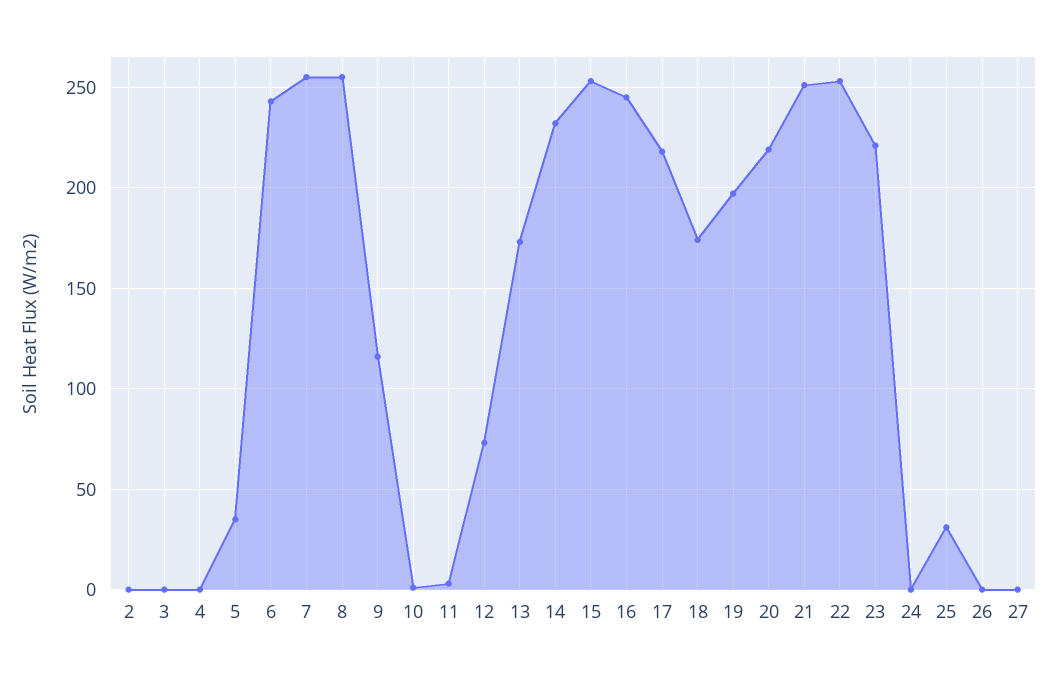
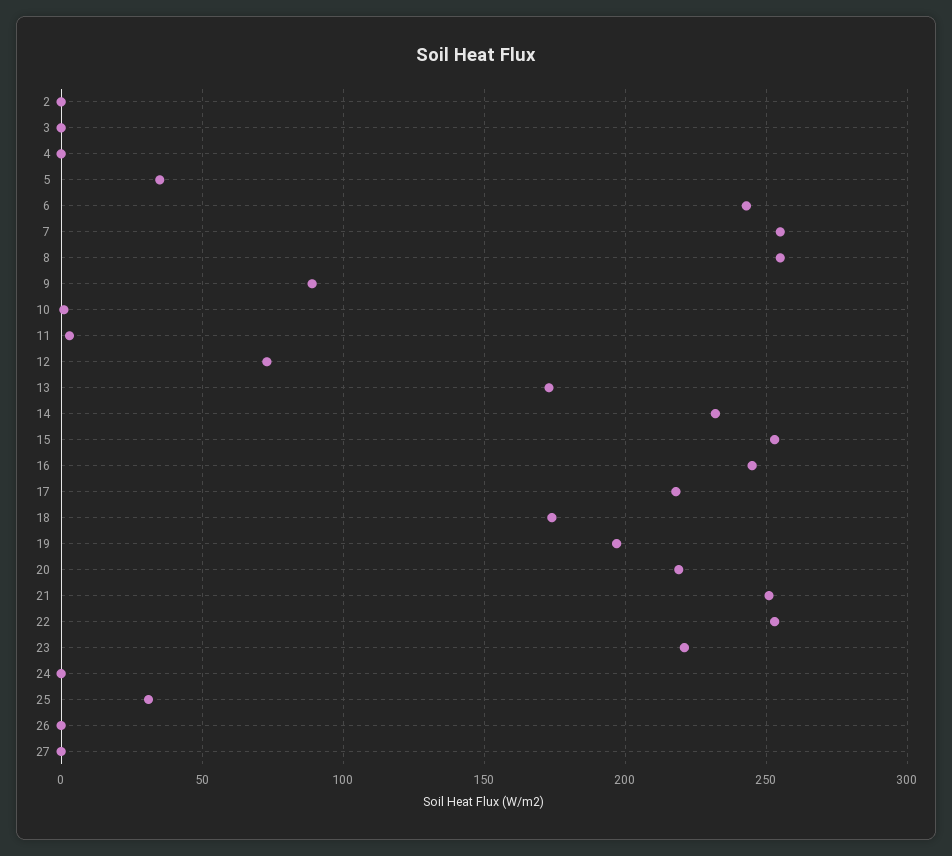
  {
    "2": 0,
    "3": 0,
    "4": 0,
    "5": 35,
    "6": 245,
    "7": 255,
    "8": 255,
-   "9": 115,
+   "9": 90,
    "10": 0,
    "11": 5,
    "12": 75,
    "13": 175,
    "14": 230,
    "15": 255,
    "16": 245,
    "17": 220,
    "18": 175,
    "19": 195,
    "20": 220,
    "21": 250,
    "22": 255,
    "23": 220,
    "24": 0,
    "25": 30,
    "26": 0,
    "27": 0
  }

